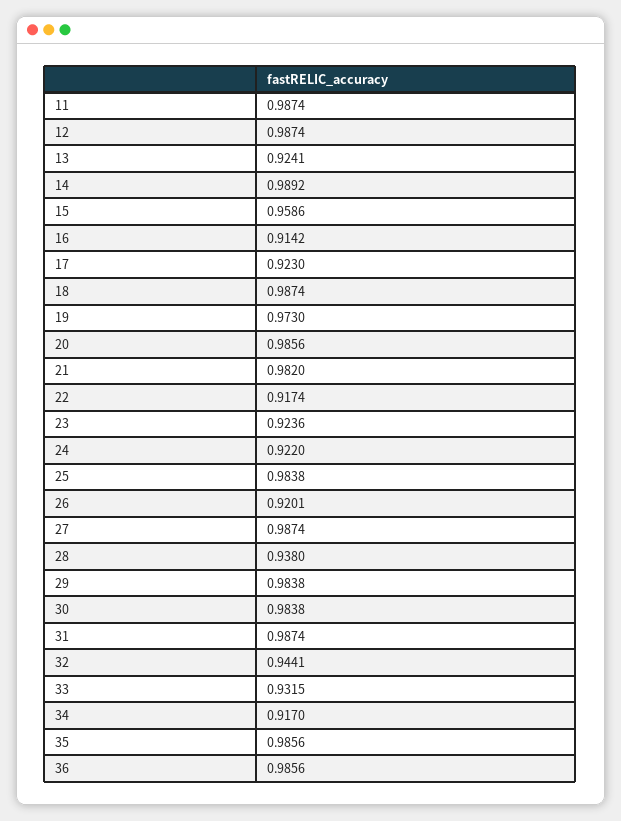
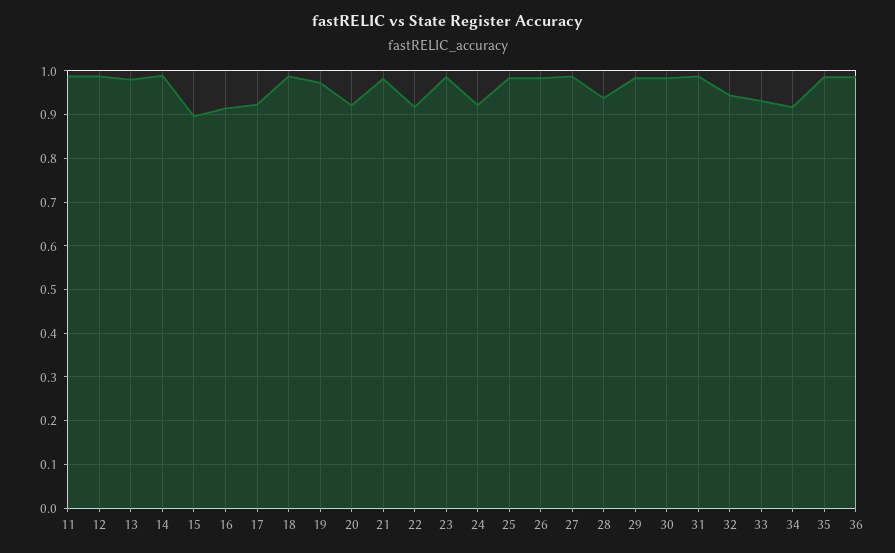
  {
    "11": 0.9874,
    "12": 0.9874,
-   "13": 0.9241,
+   "13": 0.98,
    "14": 0.9892,
-   "15": 0.9586,
+   "15": 0.9,
    "16": 0.9142,
    "17": 0.923,
    "18": 0.9874,
    "19": 0.973,
-   "20": 0.9856,
+   "20": 0.92,
    "21": 0.982,
    "22": 0.9174,
-   "23": 0.9236,
+   "23": 0.98,
    "24": 0.922,
    "25": 0.9838,
-   "26": 0.9201,
+   "26": 0.98,
    "27": 0.9874,
    "28": 0.938,
    "29": 0.9838,
    "30": 0.9838,
    "31": 0.9874,
    "32": 0.9441,
    "33": 0.9315,
    "34": 0.917,
    "35": 0.9856,
    "36": 0.9856
  }

